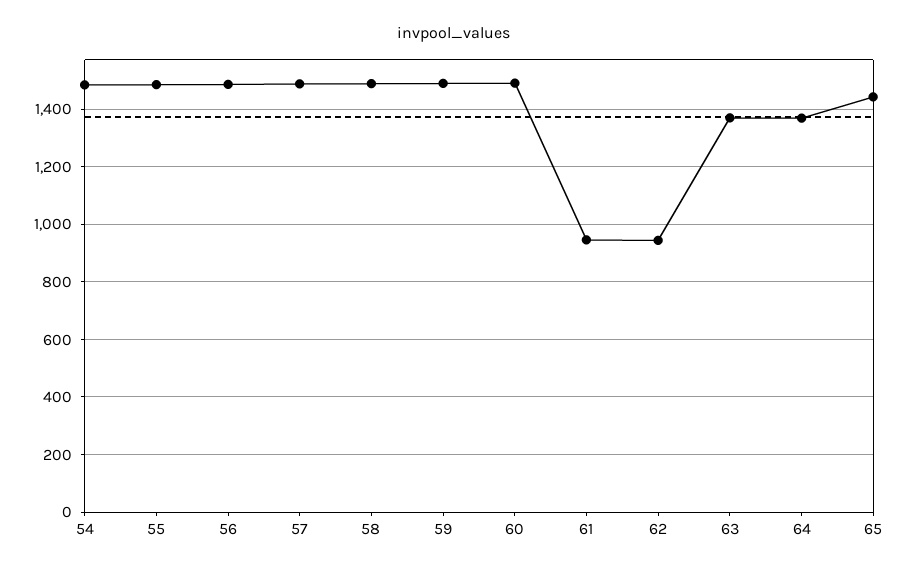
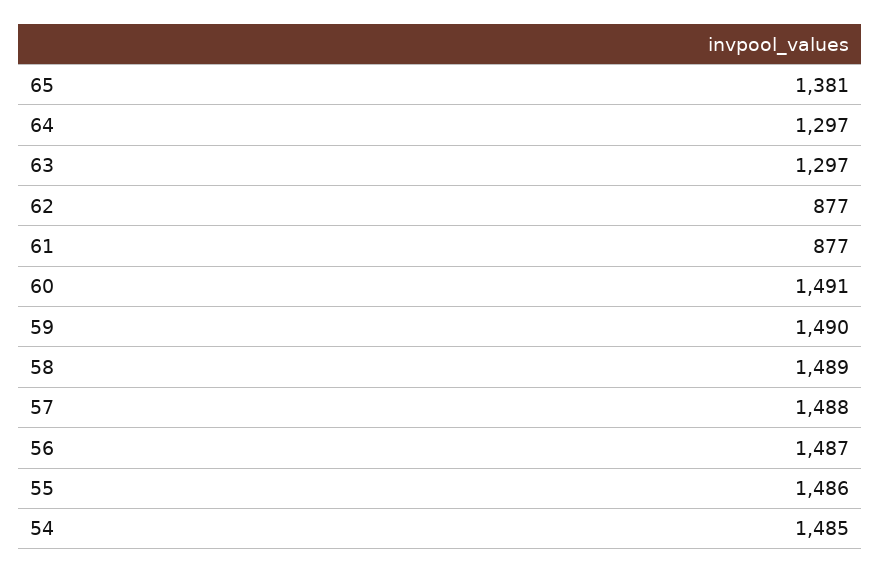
  {
    "54": 1485,
    "55": 1486,
    "56": 1487,
    "57": 1488,
    "58": 1489,
    "59": 1490,
    "60": 1491,
-   "61": 950,
+   "61": 877,
-   "62": 950,
+   "62": 877,
-   "63": 1375,
+   "63": 1297,
-   "64": 1375,
+   "64": 1297,
-   "65": 1450
+   "65": 1381
  }

